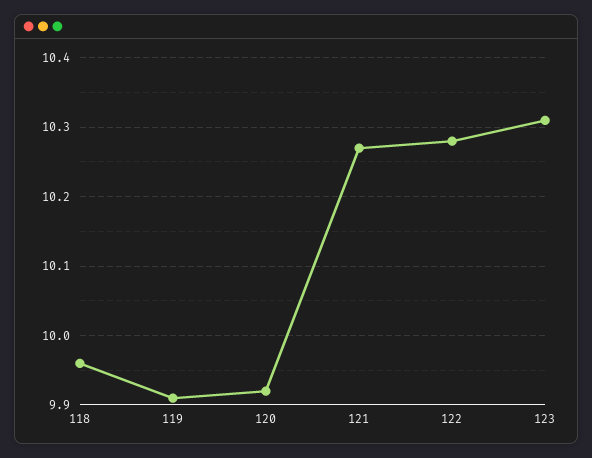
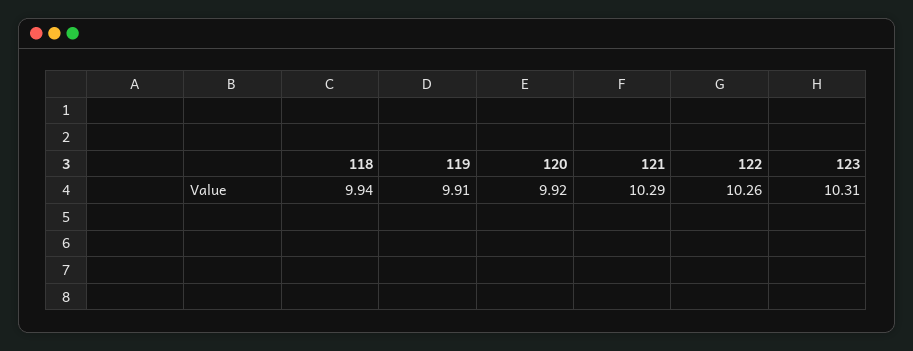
  {
-   "118": 9.96,
+   "118": 9.94,
    "119": 9.91,
    "120": 9.92,
-   "121": 10.27,
+   "121": 10.29,
-   "122": 10.28,
+   "122": 10.26,
    "123": 10.31
  }

